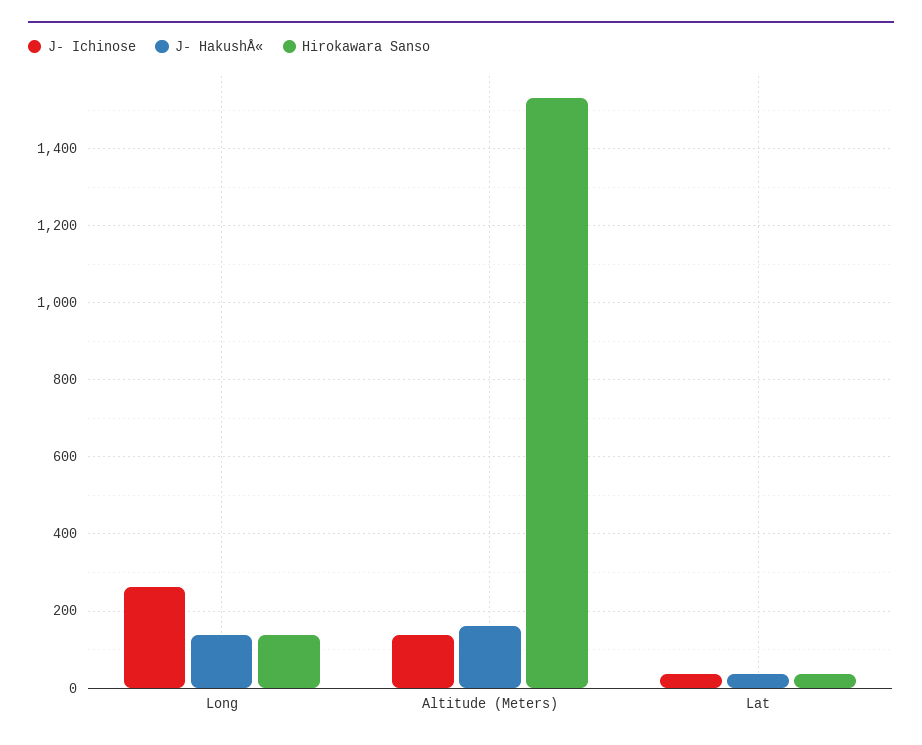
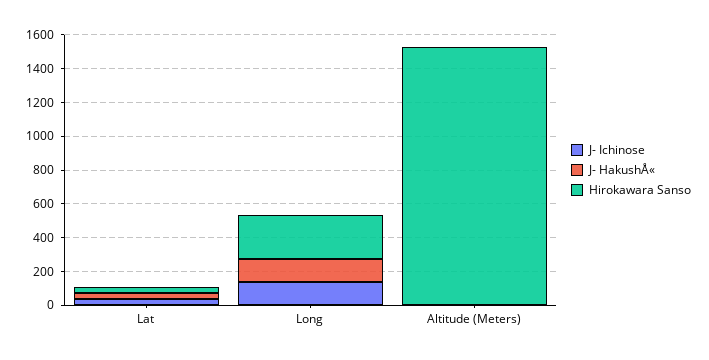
  {
    "J- Ichinose": {
-     "Long": 260,
+     "Long": 150,
-     "Altitude (Meters)": 140,
+     "Altitude (Meters)": 0,
      "Lat": 40
    },
    "J- HakushÅ«": {
      "Long": 140,
-     "Altitude (Meters)": 160,
+     "Altitude (Meters)": 0,
      "Lat": 40
    },
    "Hirokawara Sanso": {
-     "Long": 140,
+     "Long": 250,
      "Altitude (Meters)": 1540,
      "Lat": 40
    }
  }

